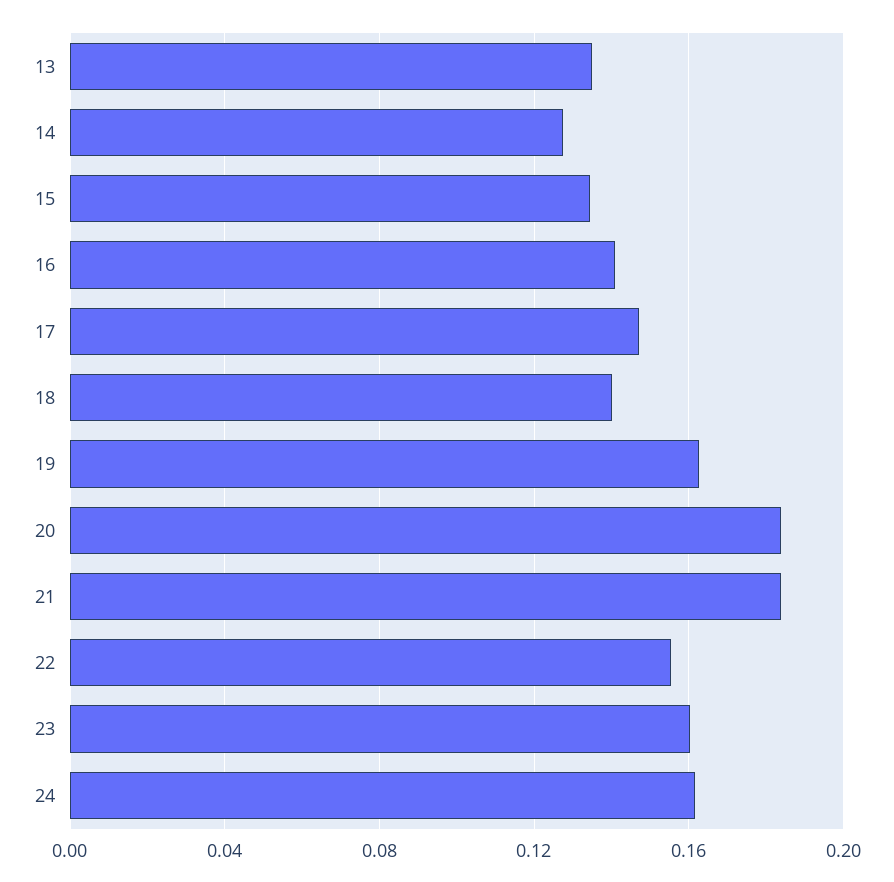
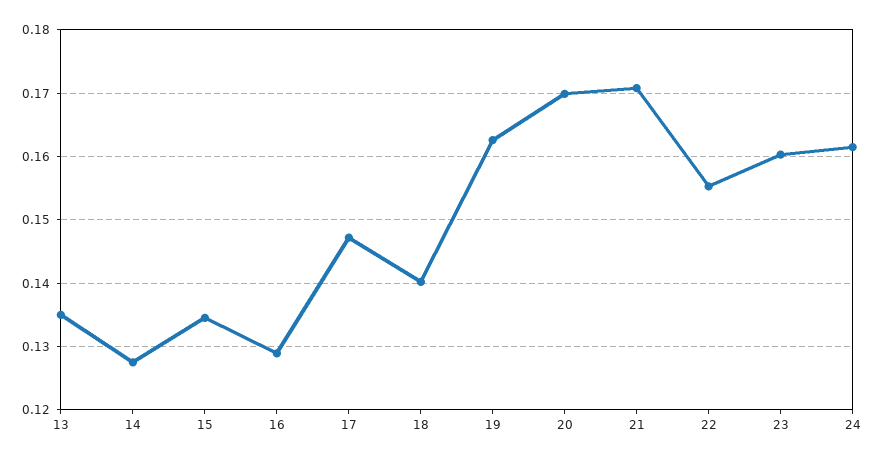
  {
    "13": 0.135,
    "14": 0.128,
    "15": 0.135,
-   "16": 0.14,
+   "16": 0.129,
    "17": 0.147,
    "18": 0.14,
    "19": 0.163,
-   "20": 0.185,
+   "20": 0.17,
-   "21": 0.185,
+   "21": 0.171,
    "22": 0.155,
    "23": 0.16,
    "24": 0.162
  }

